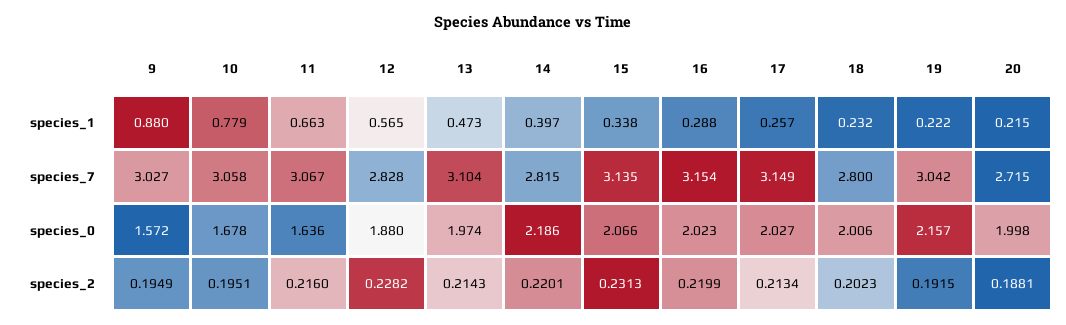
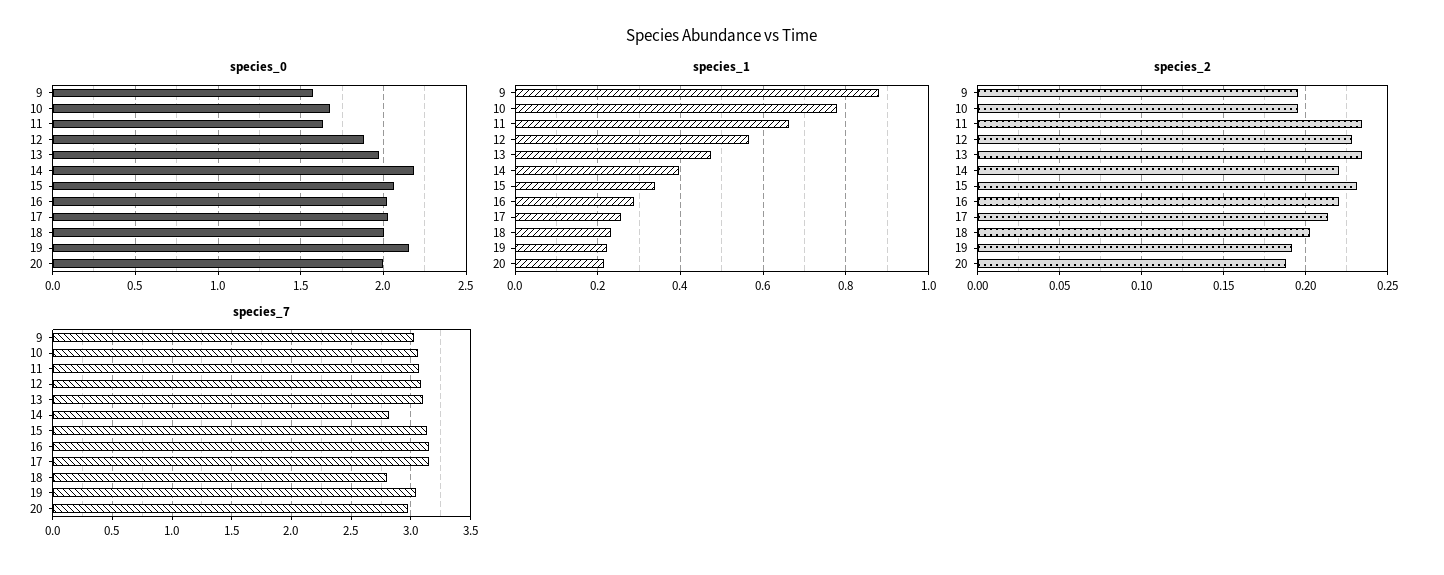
  {
    "species_1": {
      "9": 0.88,
      "10": 0.779,
      "11": 0.663,
      "12": 0.565,
      "13": 0.473,
      "14": 0.397,
      "15": 0.338,
      "16": 0.288,
      "17": 0.257,
      "18": 0.232,
      "19": 0.222,
      "20": 0.215
    },
    "species_7": {
      "9": 3.027,
      "10": 3.058,
      "11": 3.067,
-     "12": 2.828,
+     "12": 3.1,
      "13": 3.104,
      "14": 2.815,
      "15": 3.135,
      "16": 3.154,
      "17": 3.149,
      "18": 2.8,
      "19": 3.042,
-     "20": 2.715
+     "20": 3
    },
    "species_0": {
      "9": 1.572,
      "10": 1.678,
      "11": 1.636,
      "12": 1.88,
      "13": 1.974,
      "14": 2.186,
      "15": 2.066,
      "16": 2.023,
      "17": 2.027,
      "18": 2.006,
      "19": 2.157,
      "20": 1.998
    },
    "species_2": {
      "9": 0.1949,
      "10": 0.1951,
-     "11": 0.216,
+     "11": 0.235,
      "12": 0.2282,
-     "13": 0.2143,
+     "13": 0.235,
      "14": 0.2201,
      "15": 0.2313,
      "16": 0.2199,
      "17": 0.2134,
      "18": 0.2023,
      "19": 0.1915,
      "20": 0.1881
    }
  }

